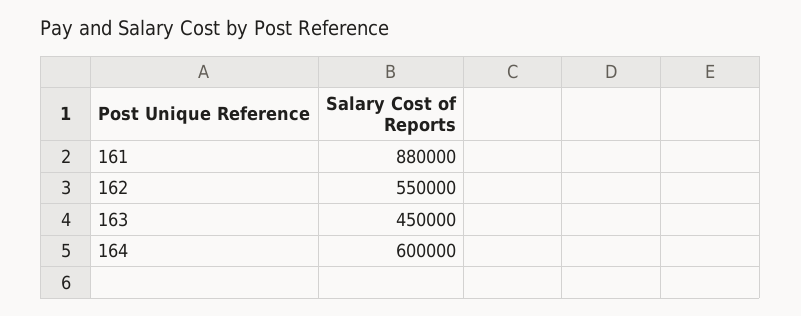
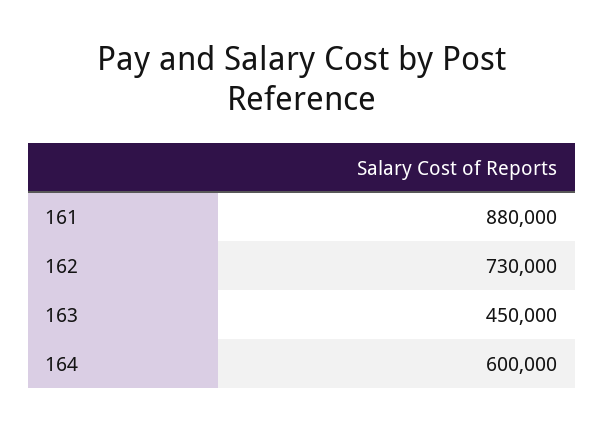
  {
    "161": 880000,
-   "162": 550000,
+   "162": 730000,
    "163": 450000,
    "164": 600000
  }

